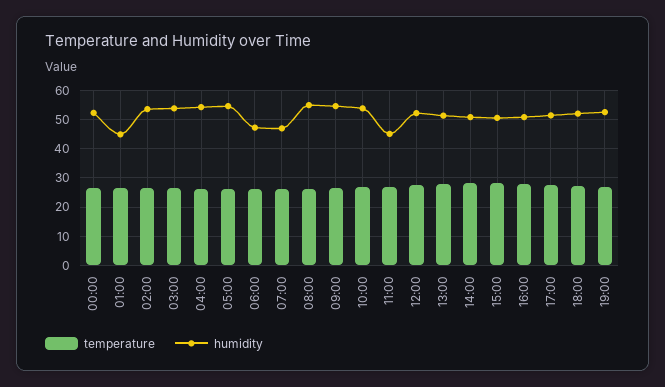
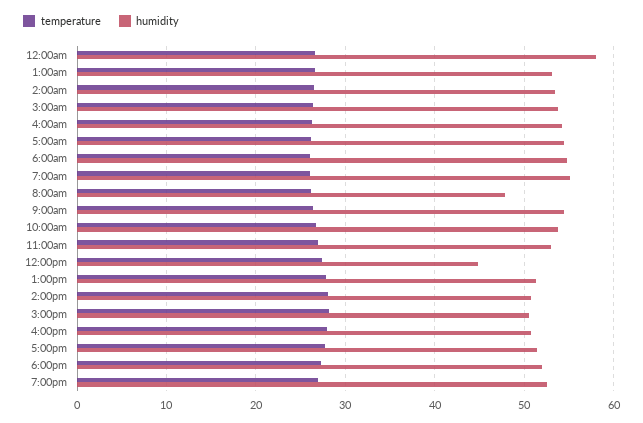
  {
    "temperature": {
      "00:00": 27,
      "01:00": 27,
      "02:00": 27,
      "03:00": 26,
      "04:00": 26,
      "05:00": 26,
      "06:00": 26,
      "07:00": 26,
      "08:00": 26,
      "09:00": 26,
      "10:00": 27,
      "11:00": 27,
      "12:00": 27,
      "13:00": 28,
      "14:00": 28,
      "15:00": 28,
      "16:00": 28,
      "17:00": 28,
      "18:00": 27,
      "19:00": 27
    },
    "humidity": {
-     "00:00": 52.5,
+     "00:00": 58,
-     "01:00": 45,
+     "01:00": 53,
      "02:00": 54,
      "03:00": 54,
      "04:00": 54,
      "05:00": 55,
-     "06:00": 47.5,
+     "06:00": 55,
-     "07:00": 47.5,
+     "07:00": 55,
-     "08:00": 55,
+     "08:00": 48,
      "09:00": 55,
      "10:00": 54,
-     "11:00": 45,
+     "11:00": 53,
-     "12:00": 52.5,
+     "12:00": 45,
      "13:00": 51,
      "14:00": 51,
      "15:00": 51,
      "16:00": 51,
      "17:00": 51,
      "18:00": 52,
      "19:00": 53
    }
  }

